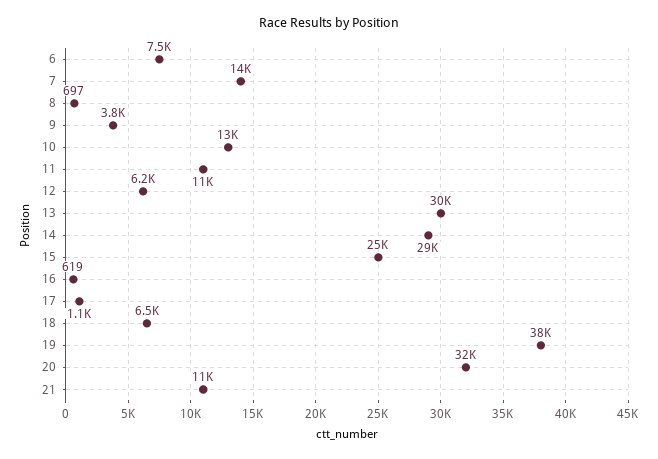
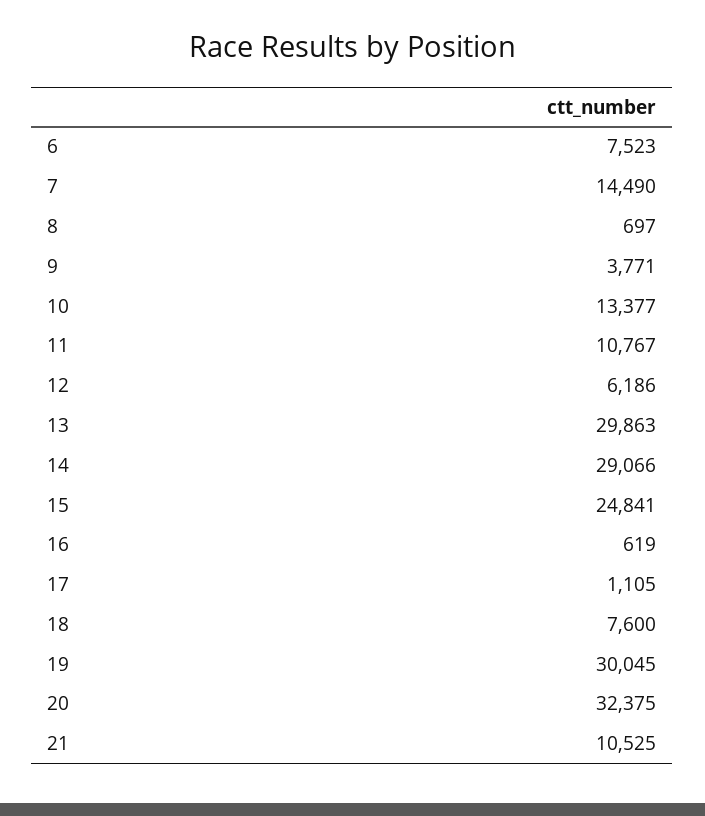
  {
    "6": 7523,
    "7": 14490,
    "8": 697,
    "9": 3771,
    "10": 13377,
    "11": 10767,
    "12": 6186,
    "13": 29863,
    "14": 29066,
    "15": 24841,
    "16": 619,
    "17": 1105,
-   "18": 6500,
+   "18": 7600,
-   "19": 38000,
+   "19": 30045,
    "20": 32375,
    "21": 10525
  }

